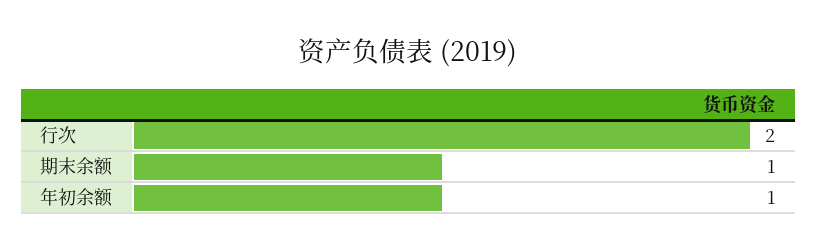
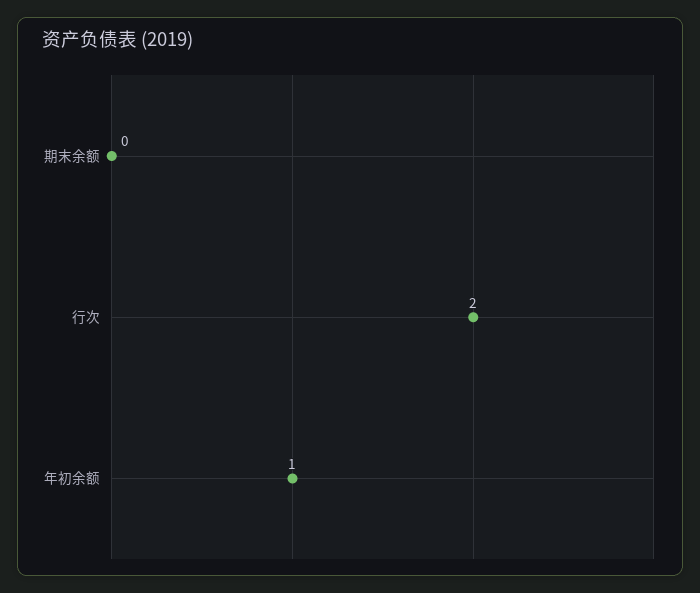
  {
    "行次": 2,
-   "期末余额": 1,
+   "期末余额": 0,
    "年初余额": 1
  }

